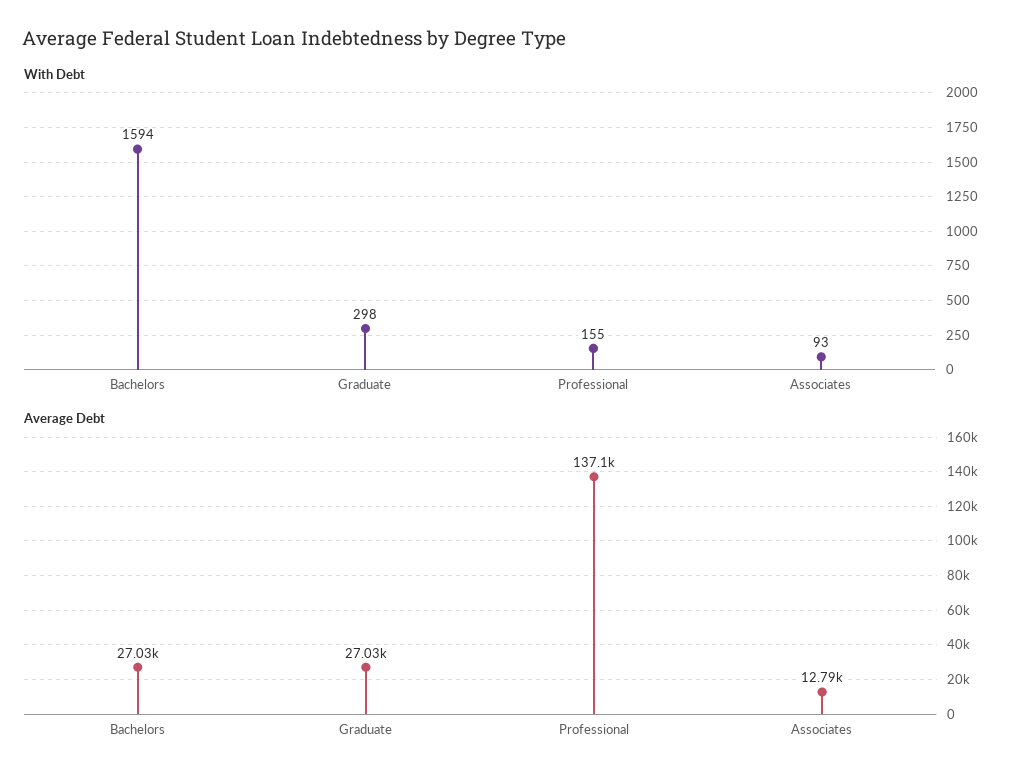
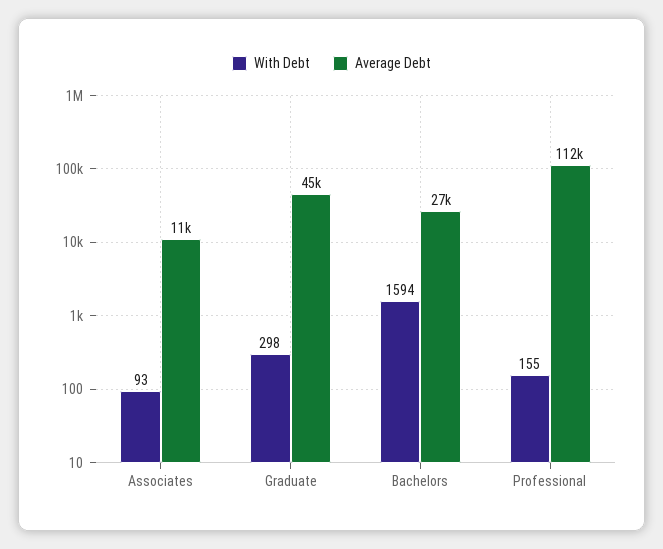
  {
    "With Debt": {
      "Bachelors": 1594,
      "Graduate": 298,
      "Professional": 155,
      "Associates": 93
    },
    "Average Debt": {
      "Bachelors": 27030,
-     "Graduate": 27030,
+     "Graduate": 45000,
-     "Professional": 137100,
+     "Professional": 112000,
-     "Associates": 12790
+     "Associates": 11000
    }
  }

